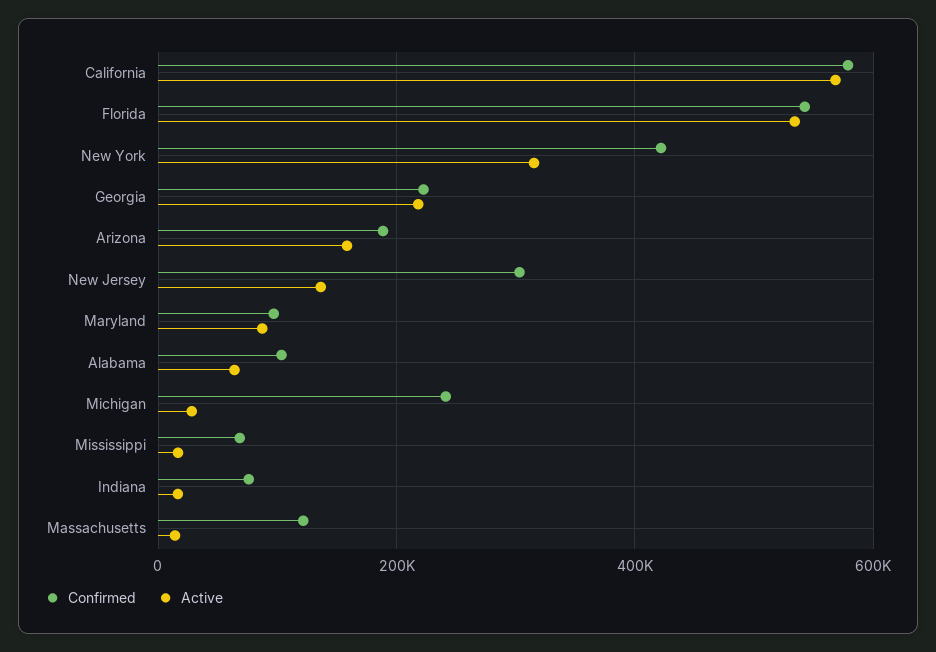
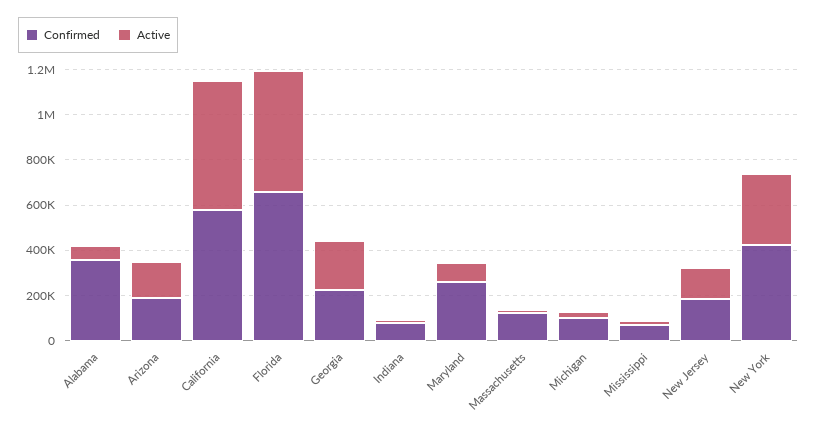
  {
    "Confirmed": {
      "California": 580000,
-     "Florida": 540000,
+     "Florida": 650000,
      "New York": 420000,
      "Georgia": 220000,
      "Arizona": 180000,
-     "New Jersey": 300000,
+     "New Jersey": 200000,
-     "Maryland": 100000,
+     "Maryland": 250000,
-     "Alabama": 100000,
+     "Alabama": 350000,
-     "Michigan": 240000,
+     "Michigan": 100000,
      "Mississippi": 60000,
      "Indiana": 80000,
      "Massachusetts": 120000
    },
    "Active": {
      "California": 560000,
      "Florida": 540000,
      "New York": 320000,
      "Georgia": 220000,
      "Arizona": 160000,
      "New Jersey": 140000,
      "Maryland": 80000,
      "Alabama": 60000,
      "Michigan": 20000,
      "Mississippi": 20000,
      "Indiana": 20000,
      "Massachusetts": 20000
    }
  }

